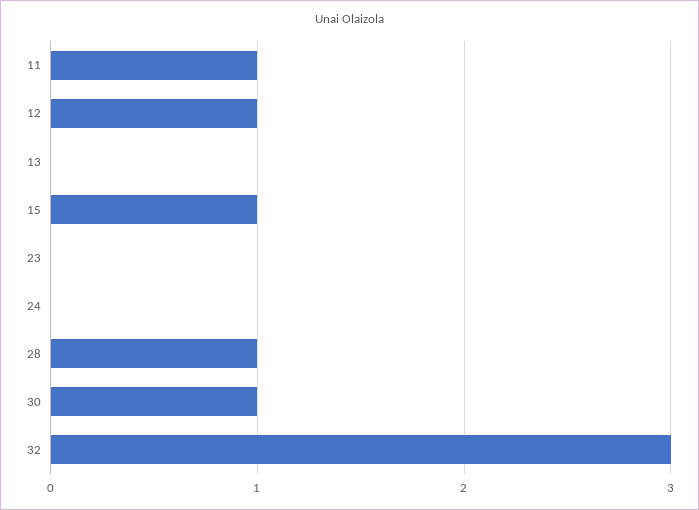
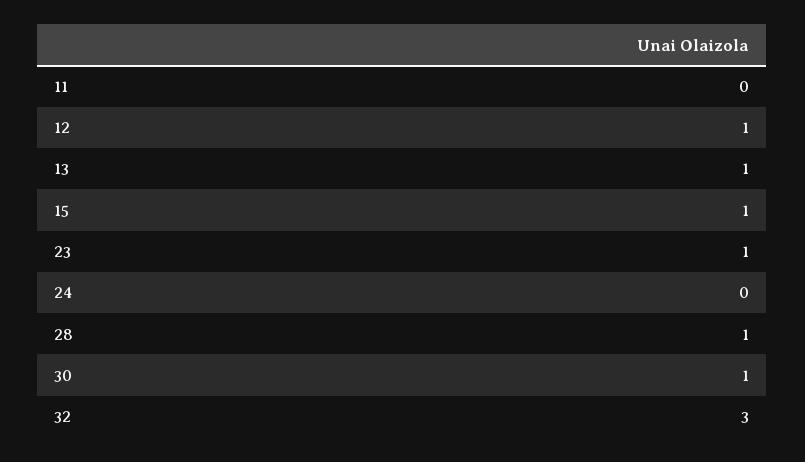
  {
-   "11": 1,
+   "11": 0,
    "12": 1,
-   "13": 0,
+   "13": 1,
    "15": 1,
-   "23": 0,
+   "23": 1,
    "24": 0,
    "28": 1,
    "30": 1,
    "32": 3
  }

